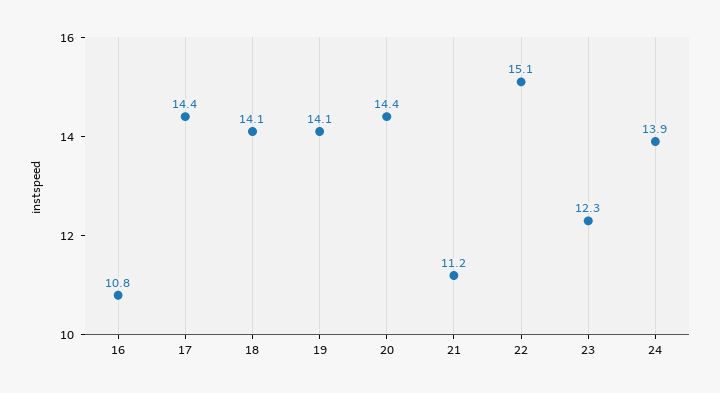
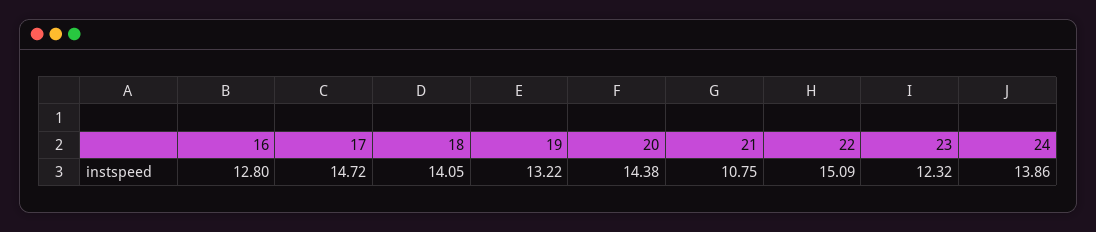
  {
-   "16": 10.8,
+   "16": 12.8,
-   "17": 14.4,
+   "17": 14.72,
    "18": 14.05,
-   "19": 14.1,
+   "19": 13.22,
    "20": 14.38,
-   "21": 11.2,
+   "21": 10.75,
    "22": 15.09,
    "23": 12.32,
    "24": 13.86
  }

